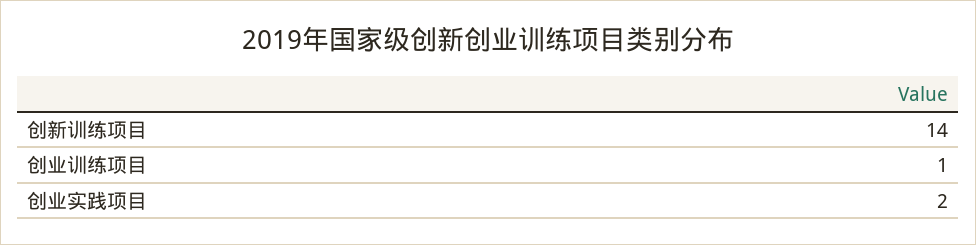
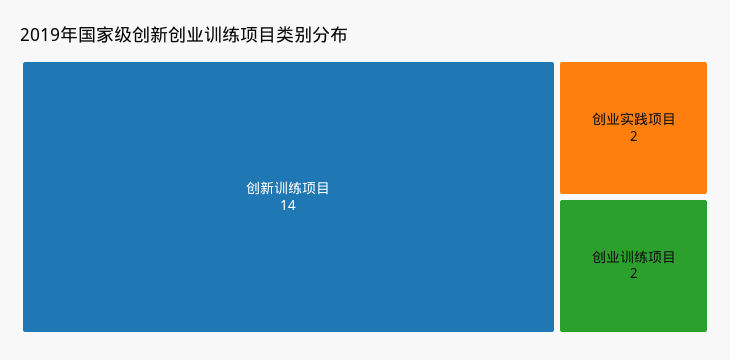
  {
    "创新训练项目": 14,
-   "创业训练项目": 1,
+   "创业训练项目": 2,
    "创业实践项目": 2
  }

